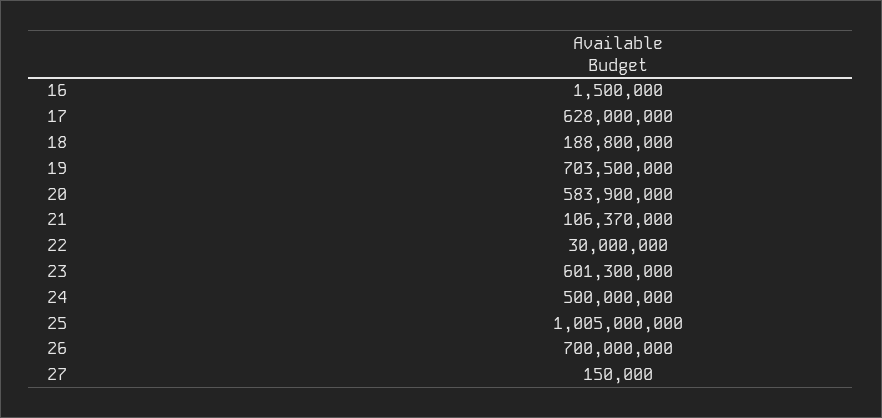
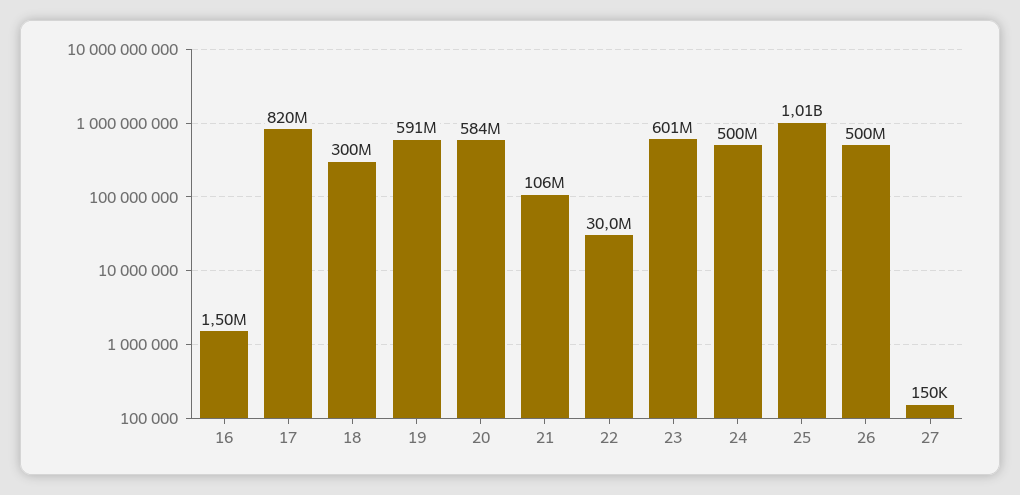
  {
    "16": 1500000,
-   "17": 628000000,
+   "17": 820000000,
-   "18": 188800000,
+   "18": 300000000,
-   "19": 703500000,
+   "19": 591000000,
    "20": 583900000,
    "21": 106370000,
    "22": 30000000,
    "23": 601300000,
    "24": 500000000,
    "25": 1005000000,
-   "26": 700000000,
+   "26": 500000000,
    "27": 150000
  }

